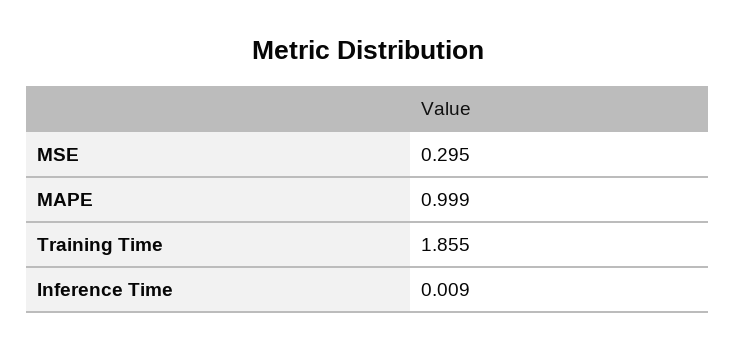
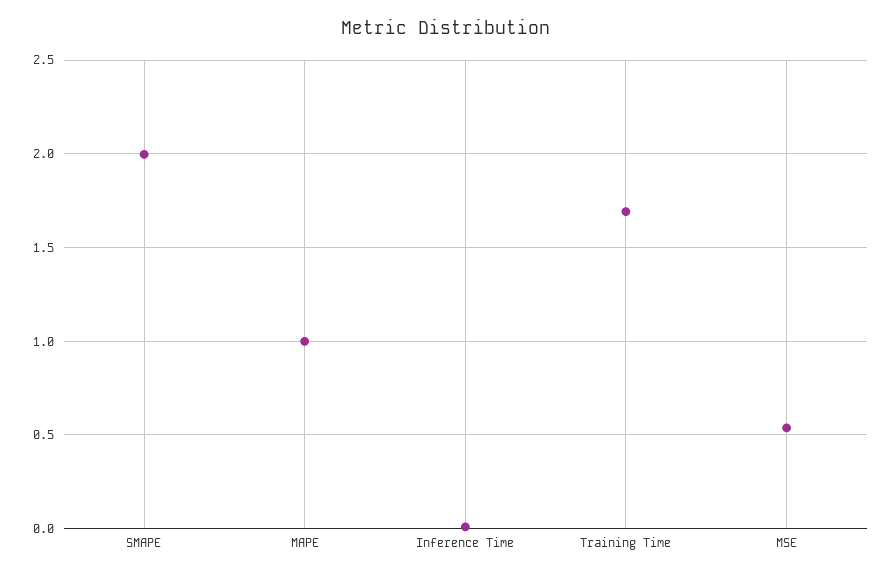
  {
-   "MSE": 0.295,
+   "MSE": 0.55,
    "MAPE": 0.999,
-   "Training Time": 1.855,
+   "Training Time": 1.7,
-   "Inference Time": 0.009
+   "Inference Time": 0.009,
+   "SMAPE": 2
  }

